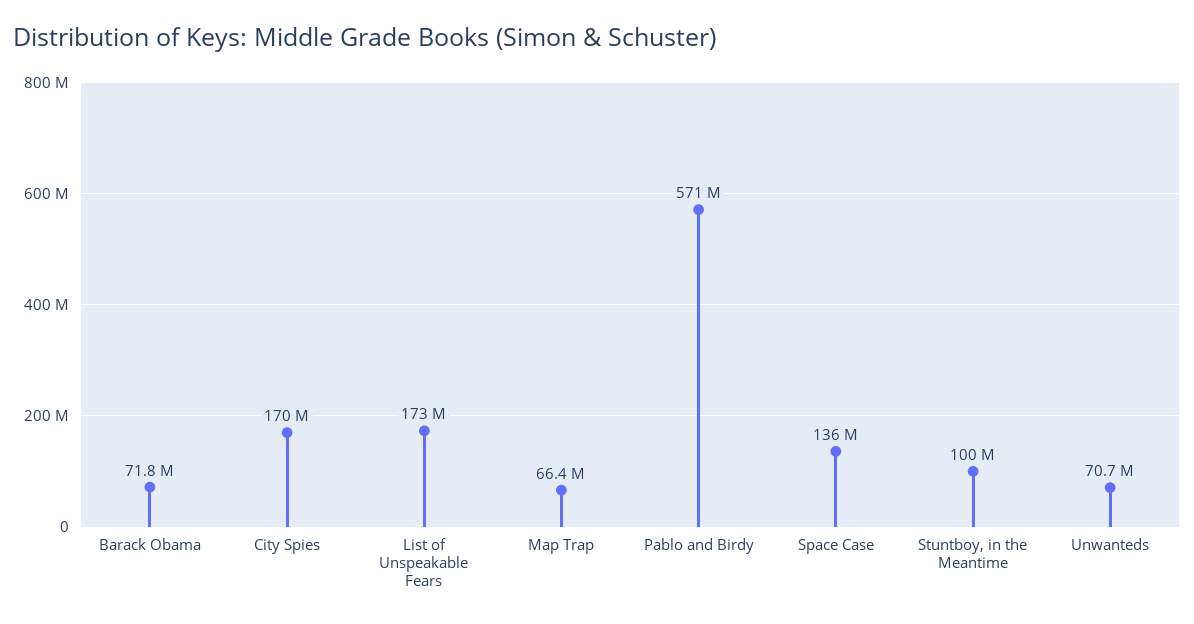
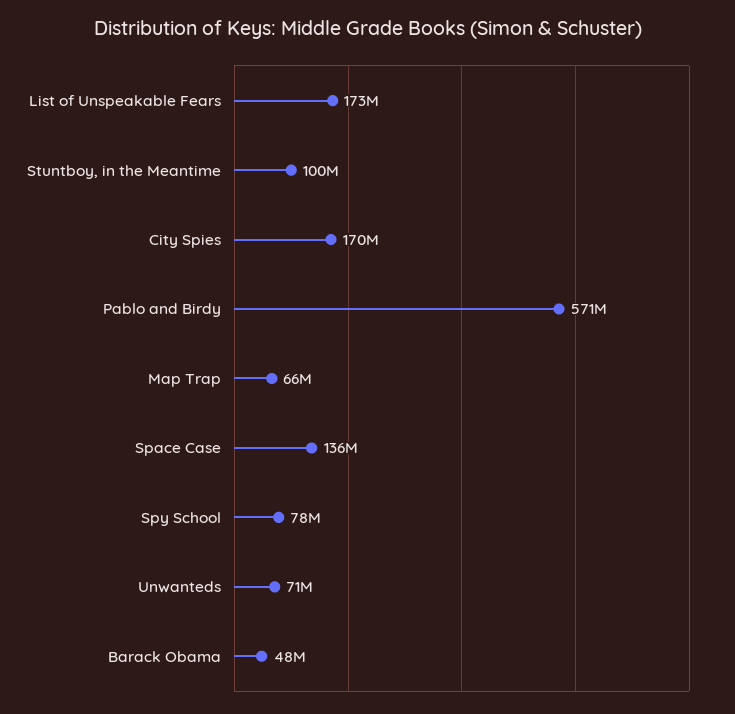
  {
-   "Barack Obama": 71800000,
+   "Barack Obama": 48000000,
    "City Spies": 170000000,
    "List of Unspeakable Fears": 173000000,
    "Map Trap": 66400000,
    "Pablo and Birdy": 571000000,
    "Space Case": 136000000,
    "Stuntboy, in the Meantime": 100000000,
-   "Unwanteds": 70700000
+   "Unwanteds": 70700000,
+   "Spy School": 78000000
  }

